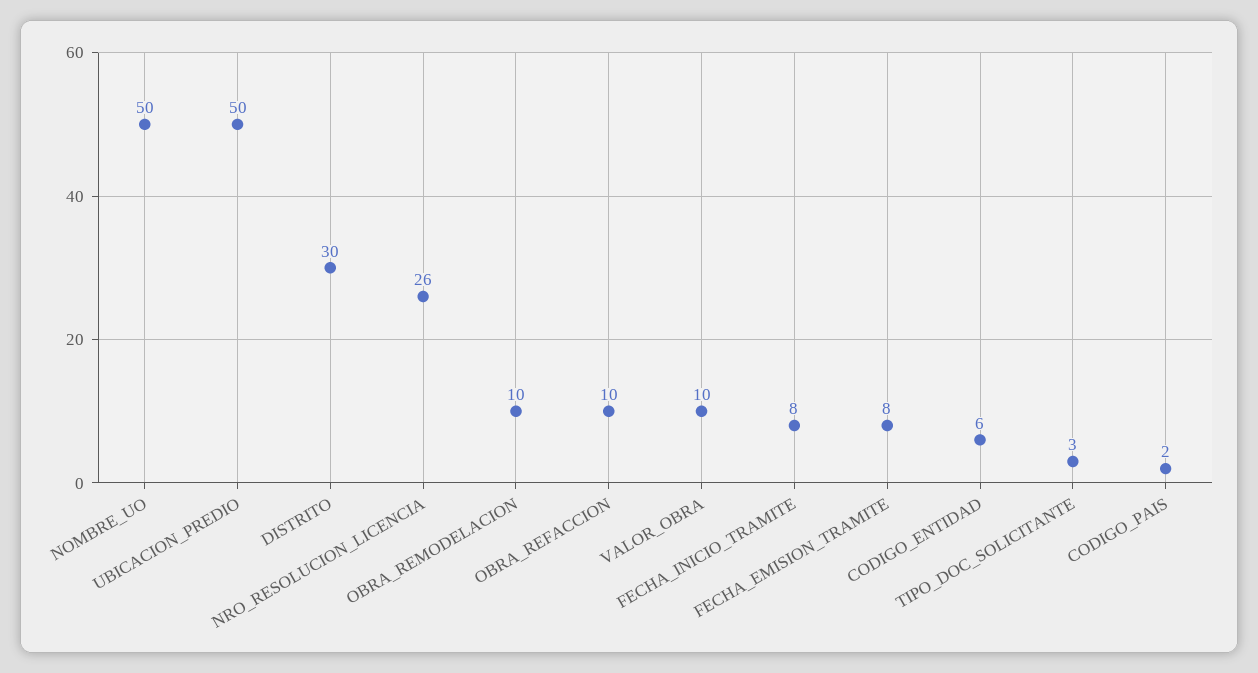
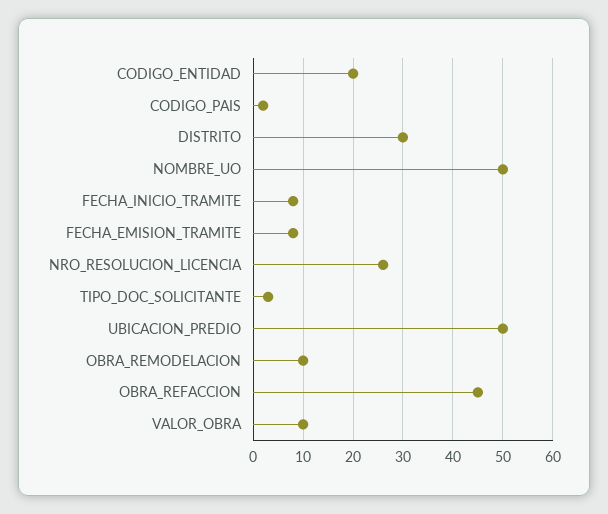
  {
    "NOMBRE_UO": 50,
    "UBICACION_PREDIO": 50,
    "DISTRITO": 30,
    "NRO_RESOLUCION_LICENCIA": 26,
    "OBRA_REMODELACION": 10,
-   "OBRA_REFACCION": 10,
+   "OBRA_REFACCION": 45,
    "VALOR_OBRA": 10,
    "FECHA_INICIO_TRAMITE": 8,
    "FECHA_EMISION_TRAMITE": 8,
-   "CODIGO_ENTIDAD": 6,
+   "CODIGO_ENTIDAD": 20,
    "TIPO_DOC_SOLICITANTE": 3,
    "CODIGO_PAIS": 2
  }

